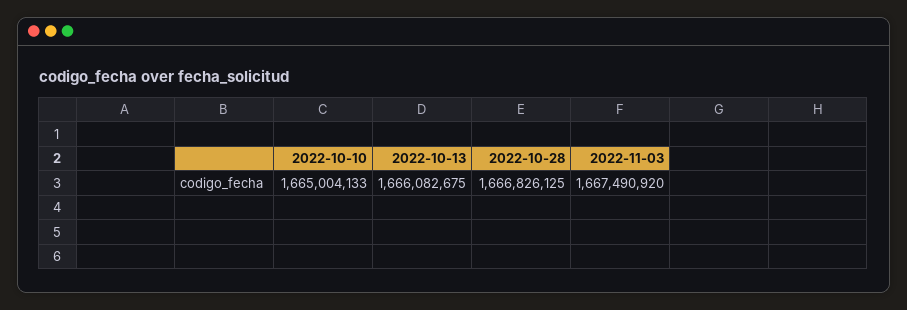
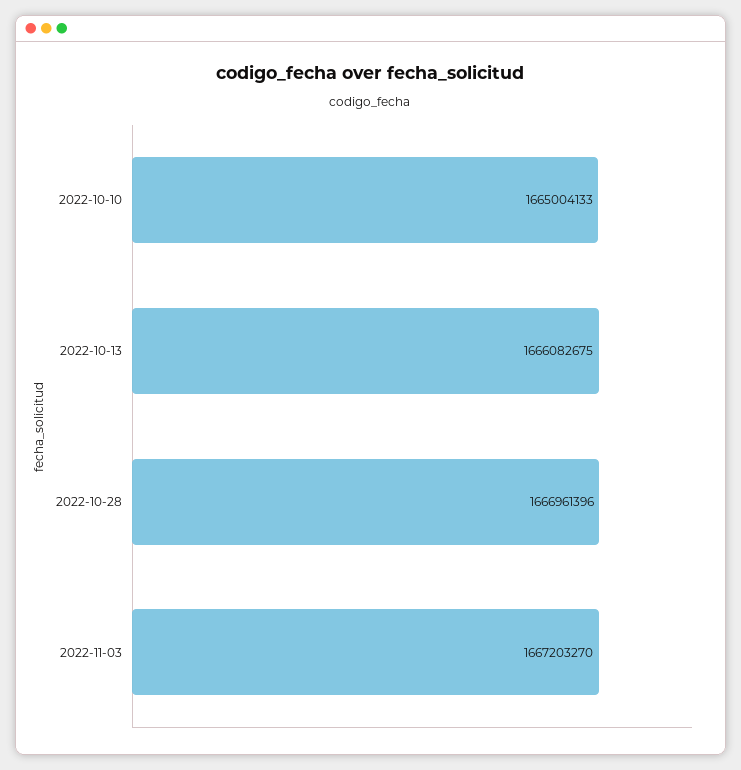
  {
    "2022-10-10": 1665004133,
    "2022-10-13": 1666082675,
-   "2022-10-28": 1666826125,
+   "2022-10-28": 1666961396,
-   "2022-11-03": 1667490920
+   "2022-11-03": 1667203270
  }

